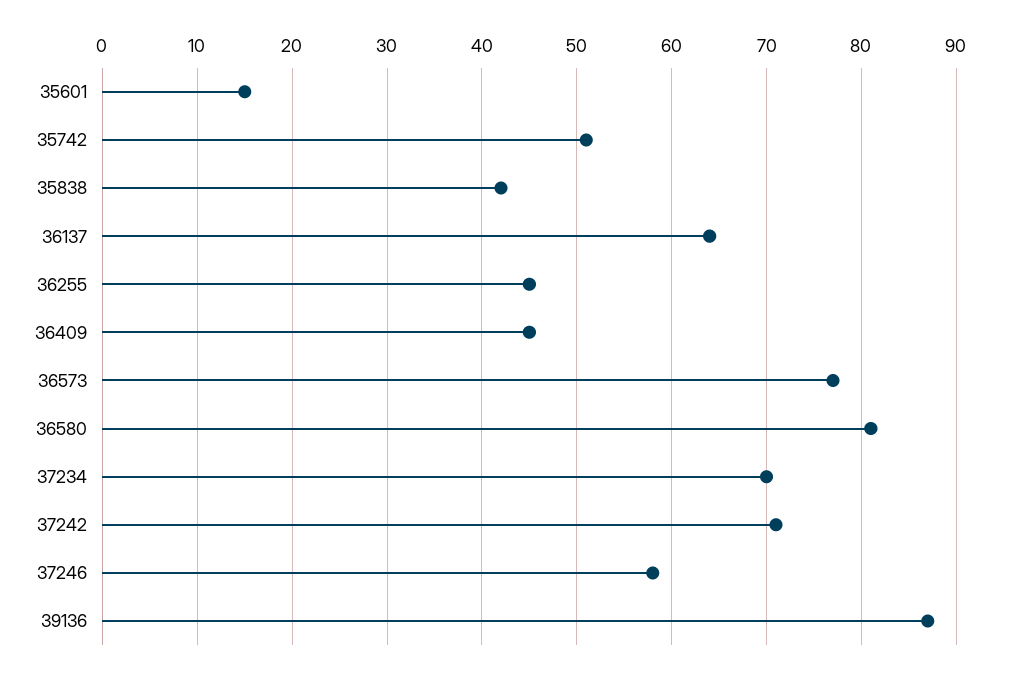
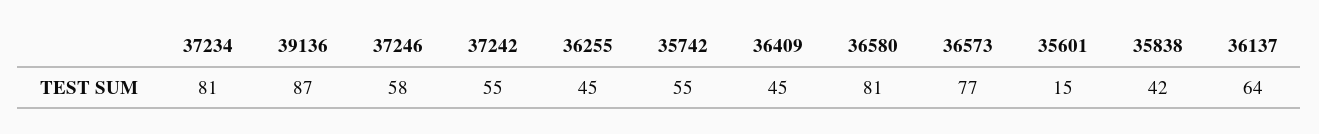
  {
    "35601": 15,
-   "35742": 51,
+   "35742": 55,
    "35838": 42,
    "36137": 64,
    "36255": 45,
    "36409": 45,
    "36573": 77,
    "36580": 81,
-   "37234": 70,
+   "37234": 81,
-   "37242": 71,
+   "37242": 55,
    "37246": 58,
    "39136": 87
  }

